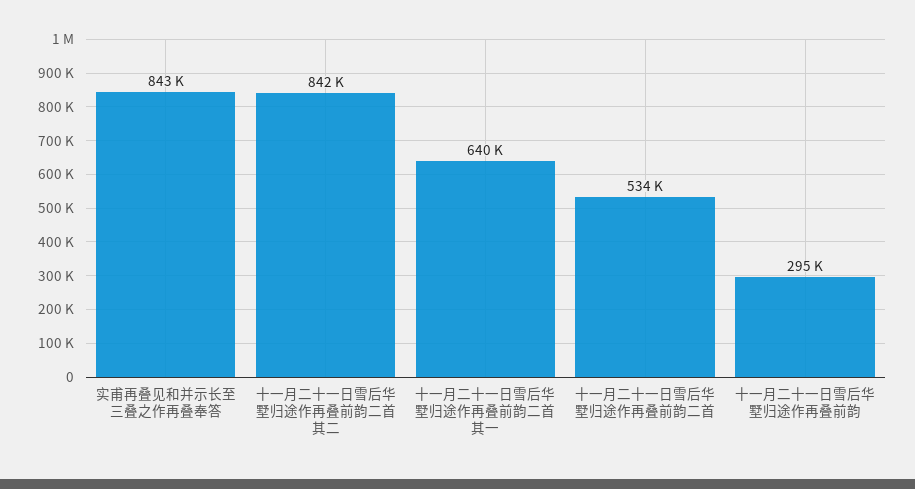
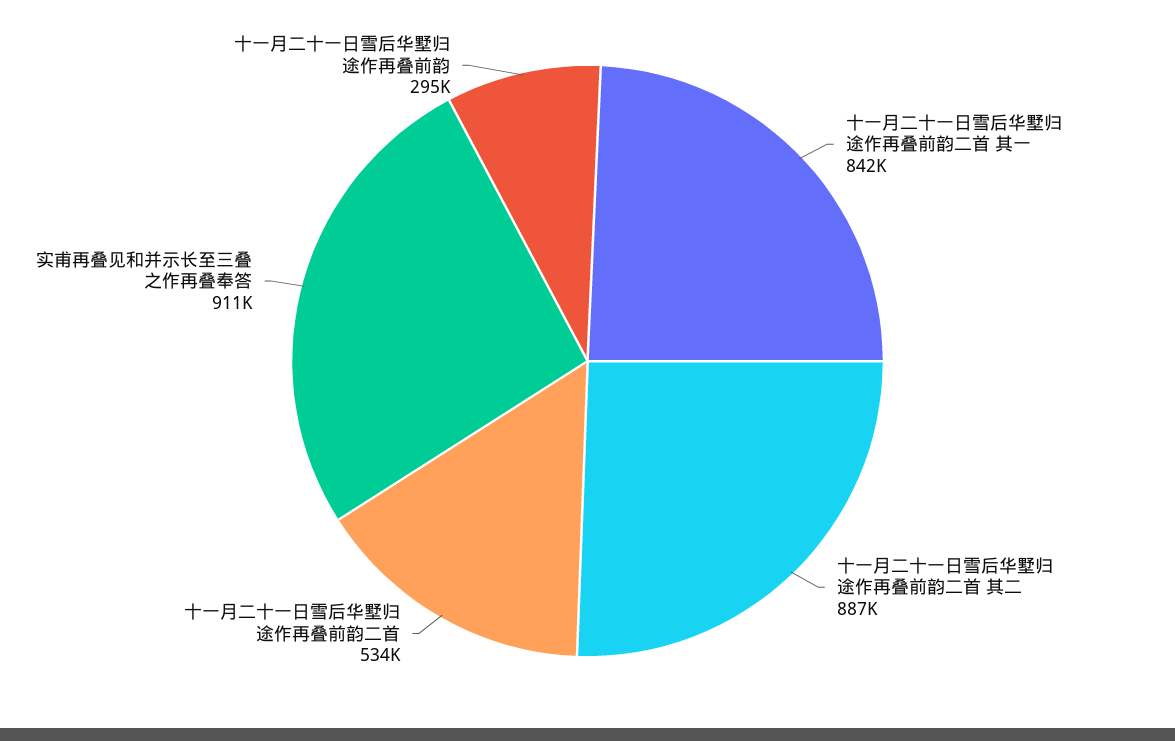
  {
-   "实甫再叠见和并示长至三叠之作再叠奉答": 843000,
+   "实甫再叠见和并示长至三叠之作再叠奉答": 911000,
-   "十一月二十一日雪后华墅归途作再叠前韵二首 其二": 842000,
+   "十一月二十一日雪后华墅归途作再叠前韵二首 其二": 887000,
-   "十一月二十一日雪后华墅归途作再叠前韵二首 其一": 640000,
+   "十一月二十一日雪后华墅归途作再叠前韵二首 其一": 842000,
    "十一月二十一日雪后华墅归途作再叠前韵二首": 534000,
    "十一月二十一日雪后华墅归途作再叠前韵": 295000
  }

